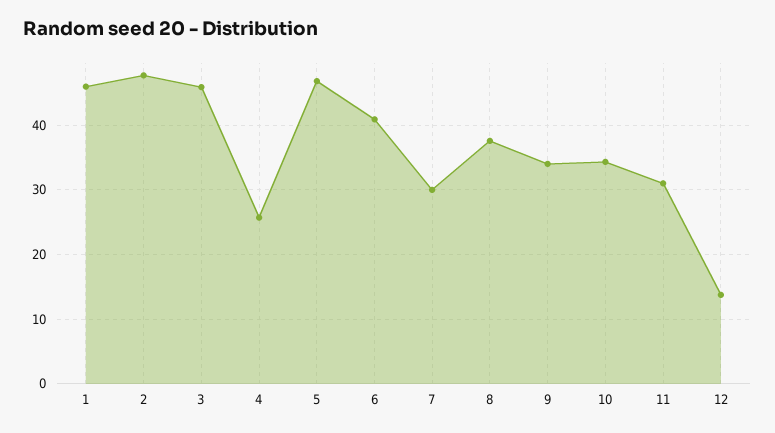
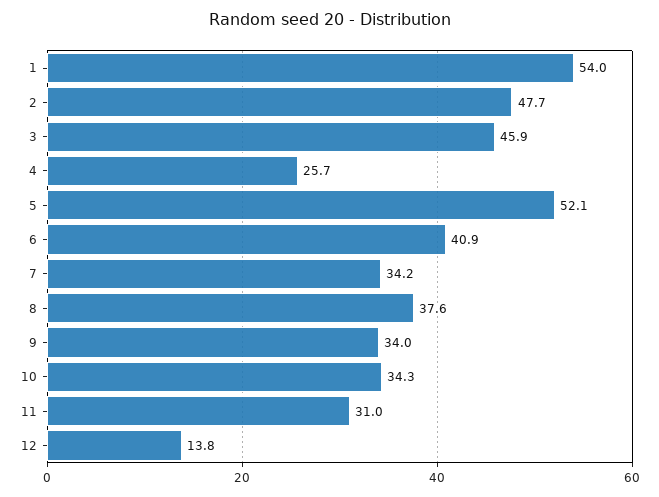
  {
-   "1": 46,
+   "1": 54,
    "2": 47.7,
    "3": 45.9,
    "4": 25.7,
-   "5": 47,
+   "5": 52.1,
    "6": 40.9,
-   "7": 30,
+   "7": 34.2,
    "8": 37.6,
    "9": 34,
    "10": 34.3,
    "11": 31,
    "12": 13.8
  }

